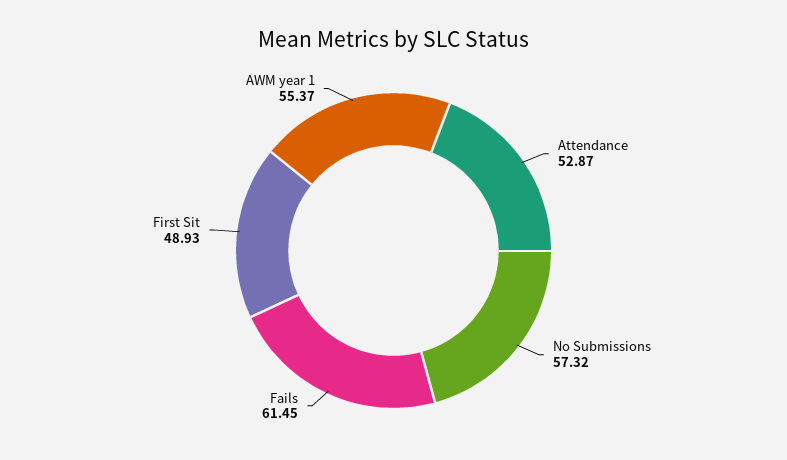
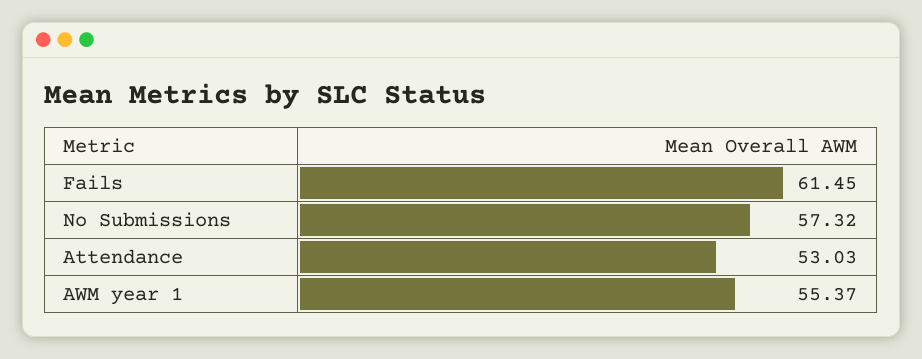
  {
-   "Attendance": 52.87,
+   "Attendance": 53.03,
    "No Submissions": 57.32,
    "Fails": 61.45,
-   "First Sit": 48.93,
    "AWM year 1": 55.37
  }

